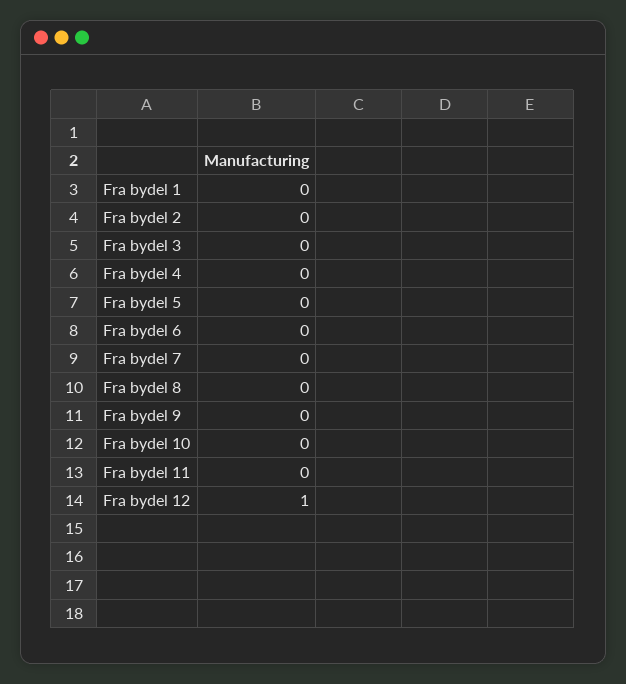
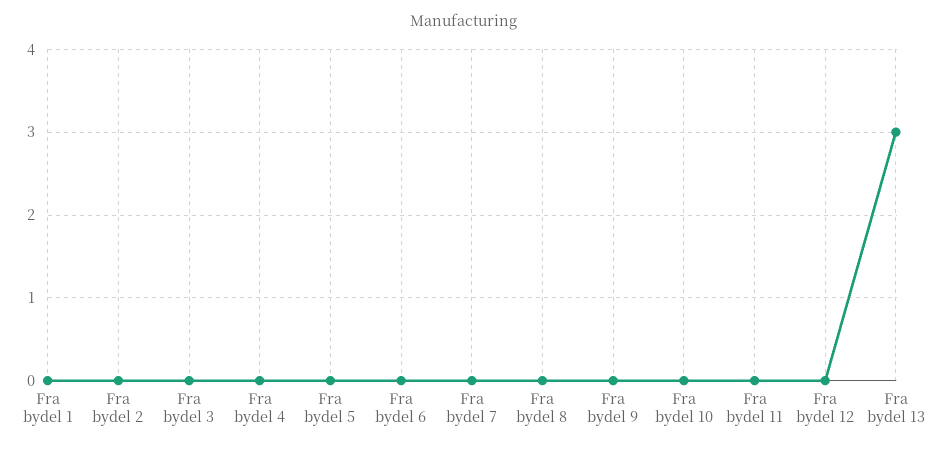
  {
    "Fra bydel 1": 0,
    "Fra bydel 2": 0,
    "Fra bydel 3": 0,
    "Fra bydel 4": 0,
    "Fra bydel 5": 0,
    "Fra bydel 6": 0,
    "Fra bydel 7": 0,
    "Fra bydel 8": 0,
    "Fra bydel 9": 0,
    "Fra bydel 10": 0,
    "Fra bydel 11": 0,
-   "Fra bydel 12": 1
+   "Fra bydel 12": 0,
+   "Fra bydel 13": 3
  }

